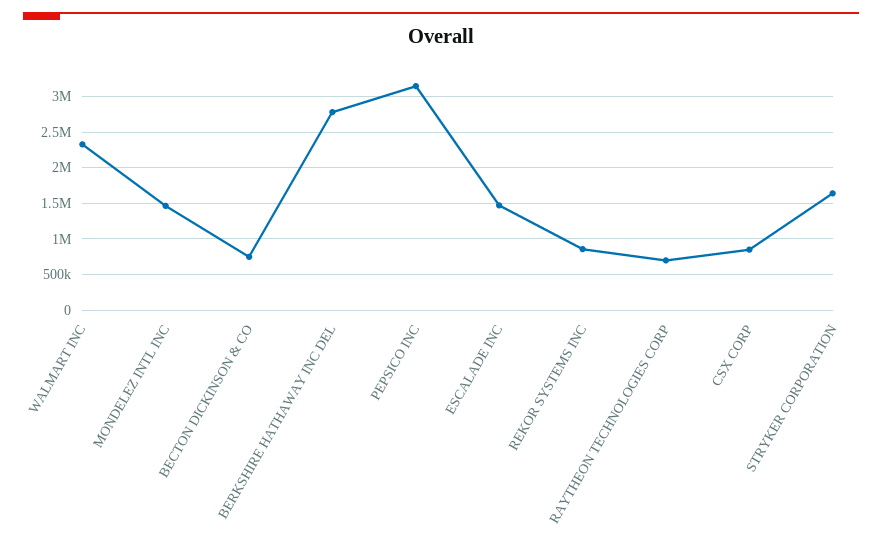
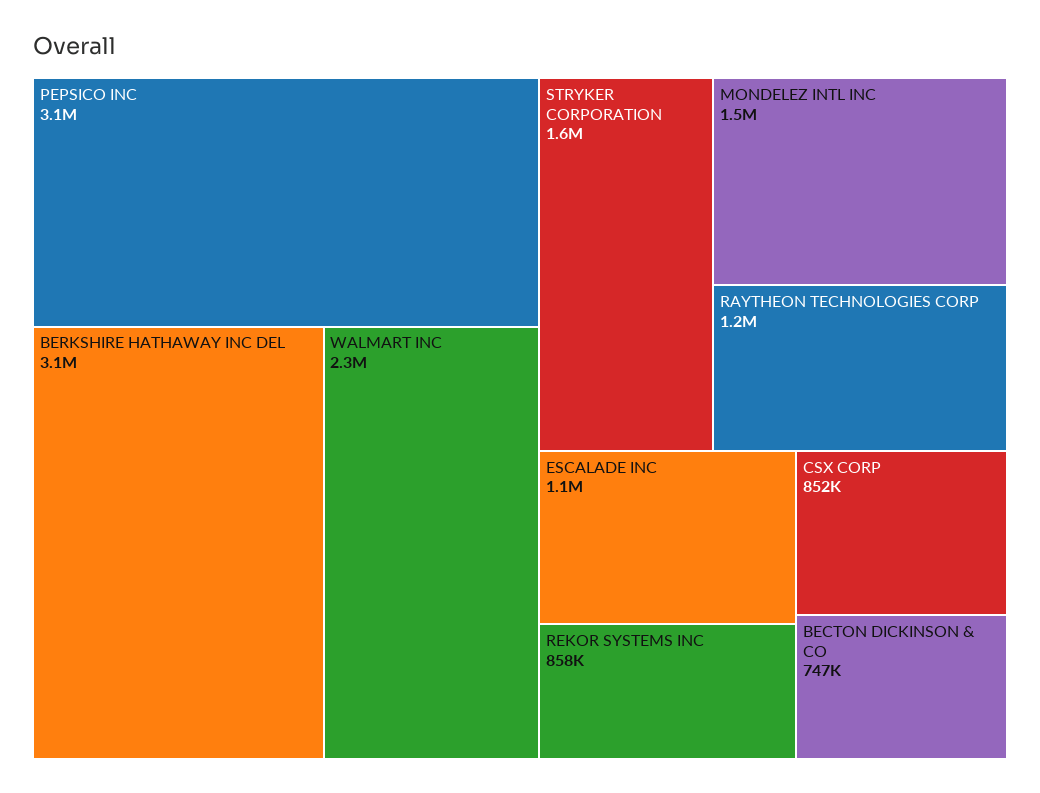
  {
    "WALMART INC": 2300000,
    "MONDELEZ INTL INC": 1500000,
    "BECTON DICKINSON & CO": 747000,
-   "BERKSHIRE HATHAWAY INC DEL": 2800000,
+   "BERKSHIRE HATHAWAY INC DEL": 3100000,
    "PEPSICO INC": 3100000,
-   "ESCALADE INC": 1500000,
+   "ESCALADE INC": 1100000,
    "REKOR SYSTEMS INC": 858000,
-   "RAYTHEON TECHNOLOGIES CORP": 700000,
+   "RAYTHEON TECHNOLOGIES CORP": 1200000,
    "CSX CORP": 852000,
    "STRYKER CORPORATION": 1600000
  }

